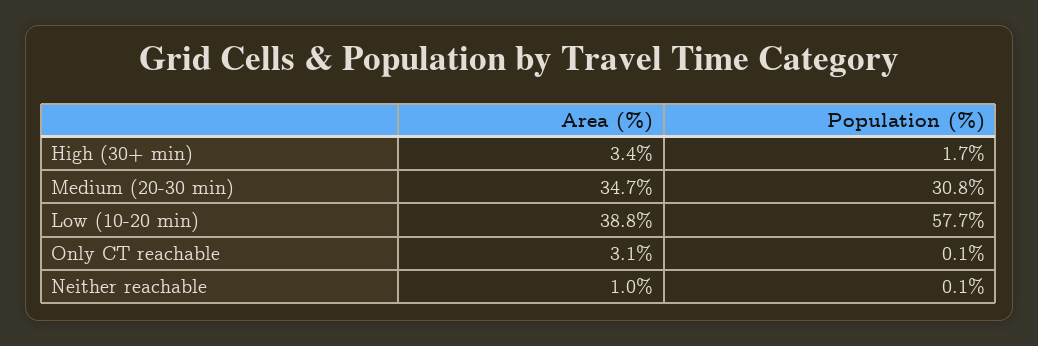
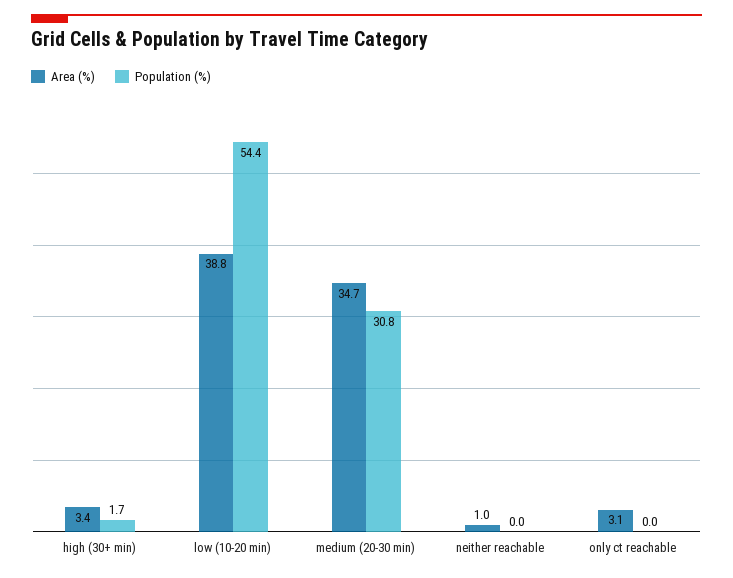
  {
    "Area (%)": {
      "High (30+ min)": 3.4,
      "Medium (20-30 min)": 34.7,
      "Low (10-20 min)": 38.8,
      "Only CT reachable": 3.1,
      "Neither reachable": 1
    },
    "Population (%)": {
      "High (30+ min)": 1.7,
      "Medium (20-30 min)": 30.8,
-     "Low (10-20 min)": 57.7,
+     "Low (10-20 min)": 54.4,
-     "Only CT reachable": 0.1,
+     "Only CT reachable": 0,
-     "Neither reachable": 0.1
+     "Neither reachable": 0
    }
  }

